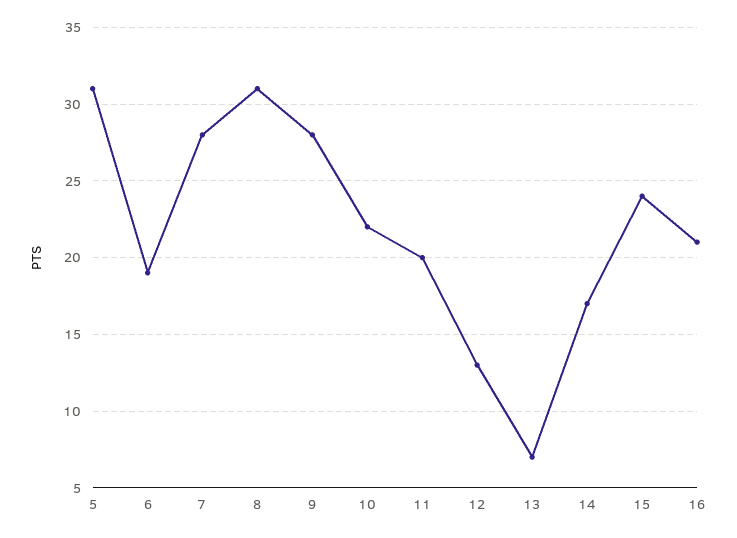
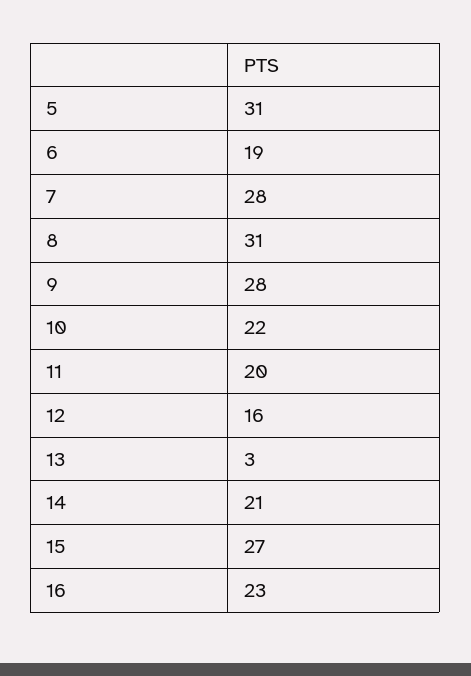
  {
    "5": 31,
    "6": 19,
    "7": 28,
    "8": 31,
    "9": 28,
    "10": 22,
    "11": 20,
-   "12": 13,
+   "12": 16,
-   "13": 7,
+   "13": 3,
-   "14": 17,
+   "14": 21,
-   "15": 24,
+   "15": 27,
-   "16": 21
+   "16": 23
  }

